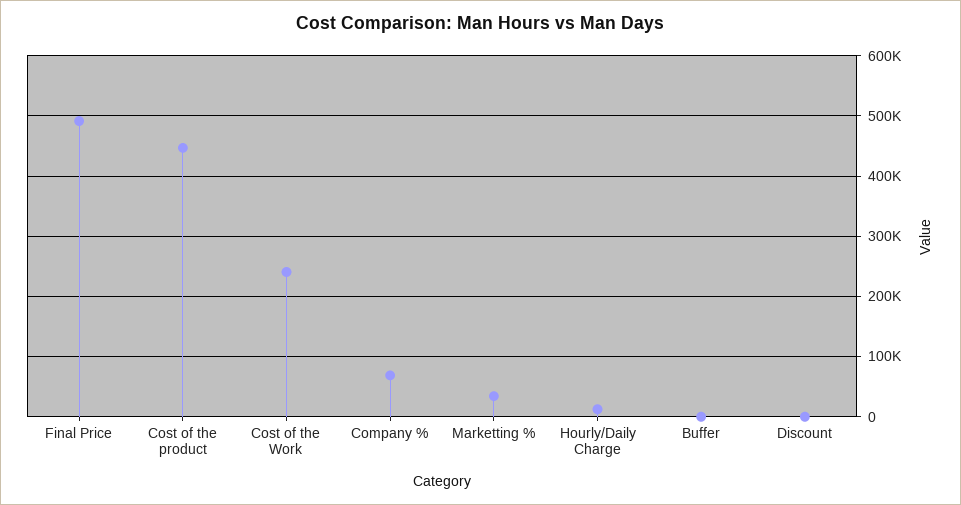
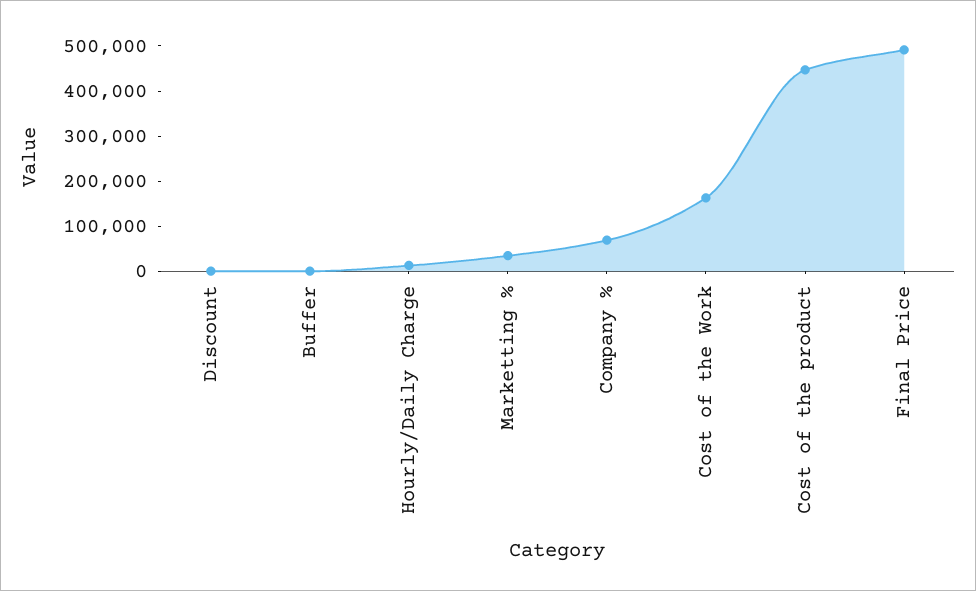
  {
    "Final Price": 490000,
    "Cost of the product": 450000,
-   "Cost of the Work": 240000,
+   "Cost of the Work": 160000,
    "Company %": 70000,
    "Marketting %": 30000,
    "Hourly/Daily Charge": 10000,
    "Buffer": 0,
    "Discount": 0
  }

